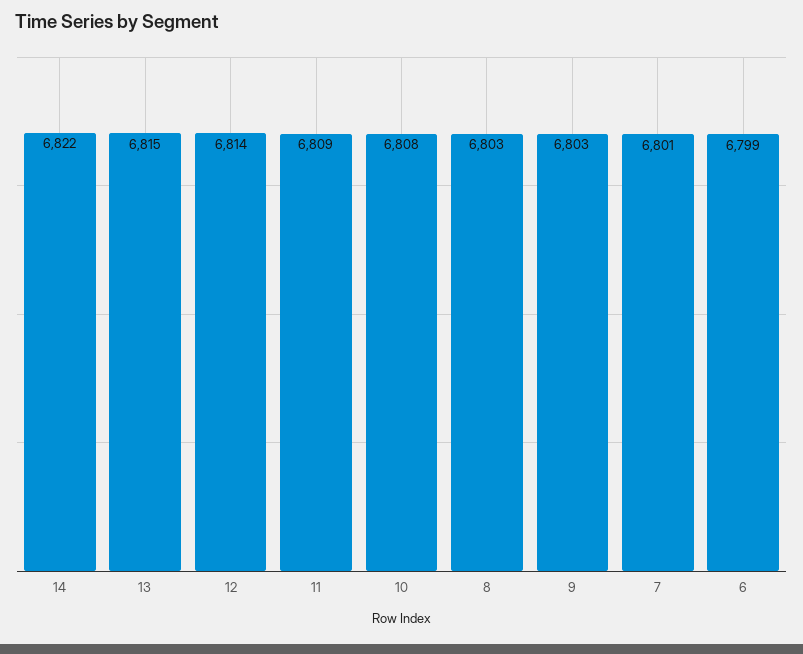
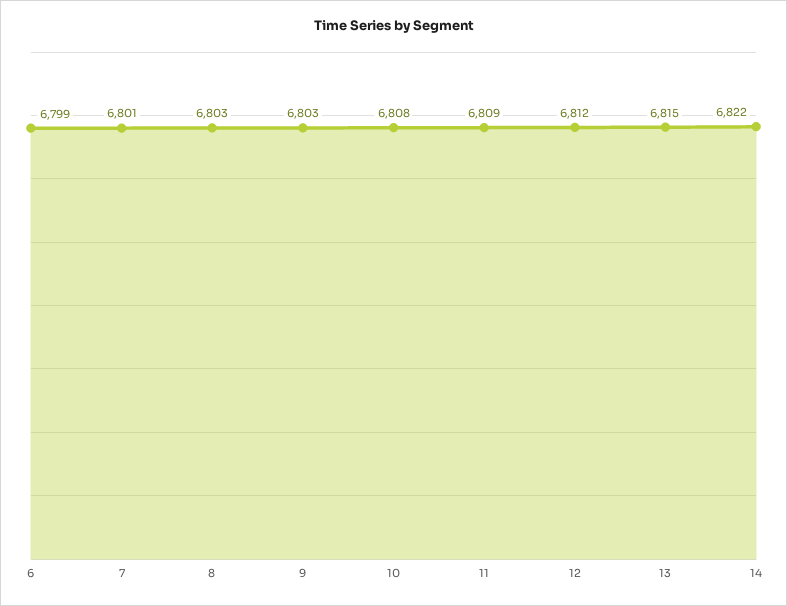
  {
    "14": 6822,
    "13": 6815,
-   "12": 6814,
+   "12": 6812,
    "11": 6809,
    "10": 6808,
    "8": 6803,
    "9": 6803,
    "7": 6801,
    "6": 6799
  }

